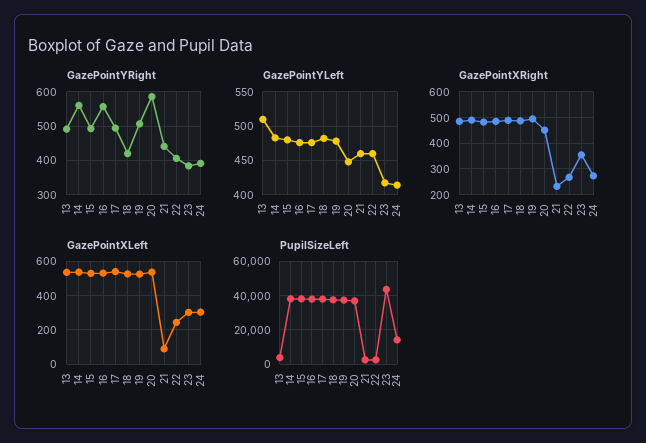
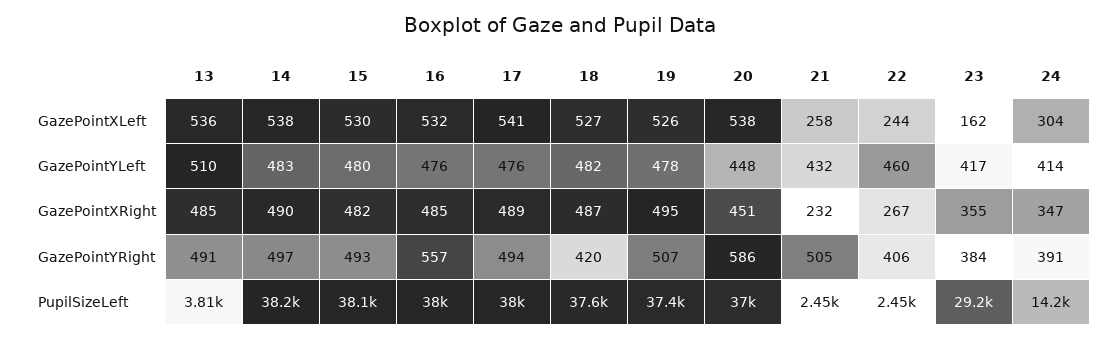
  {
    "GazePointYRight": {
      "13": 491,
-     "14": 560,
+     "14": 497,
      "15": 493,
      "16": 557,
      "17": 494,
      "18": 420,
      "19": 507,
      "20": 586,
-     "21": 440,
+     "21": 505,
      "22": 406,
      "23": 384,
      "24": 391
    },
    "GazePointYLeft": {
      "13": 510,
      "14": 483,
      "15": 480,
      "16": 476,
      "17": 476,
      "18": 482,
      "19": 478,
      "20": 448,
-     "21": 460,
+     "21": 432,
      "22": 460,
      "23": 417,
      "24": 414
    },
    "GazePointXRight": {
      "13": 485,
      "14": 490,
      "15": 482,
      "16": 485,
      "17": 489,
      "18": 487,
      "19": 495,
      "20": 451,
      "21": 232,
      "22": 267,
      "23": 355,
-     "24": 275
+     "24": 347
    },
    "GazePointXLeft": {
      "13": 536,
      "14": 538,
      "15": 530,
      "16": 532,
      "17": 541,
      "18": 527,
      "19": 526,
      "20": 538,
-     "21": 100,
+     "21": 258,
      "22": 244,
-     "23": 300,
+     "23": 162,
      "24": 304
    },
    "PupilSizeLeft": {
      "13": 3810,
      "14": 38200,
      "15": 38100,
      "16": 38000,
      "17": 38000,
      "18": 37600,
      "19": 37400,
      "20": 37000,
      "21": 2450,
      "22": 2450,
-     "23": 45000,
+     "23": 29200,
      "24": 14200
    }
  }

